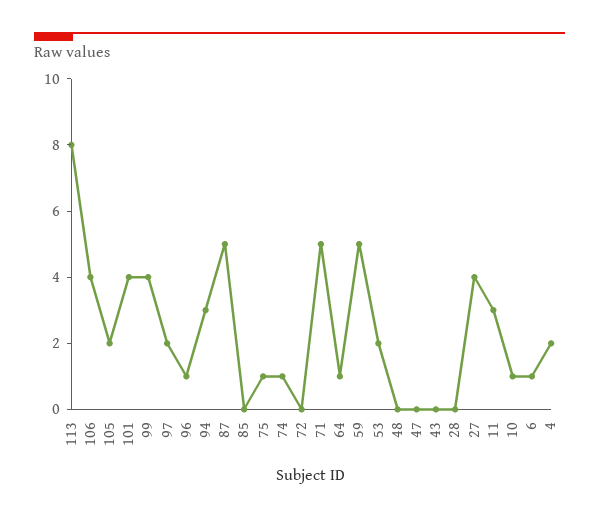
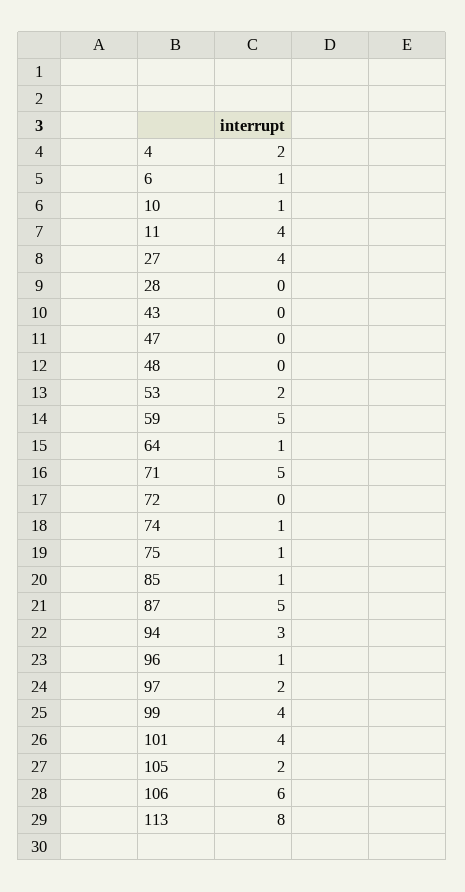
  {
    "113": 8,
-   "106": 4,
+   "106": 6,
    "105": 2,
    "101": 4,
    "99": 4,
    "97": 2,
    "96": 1,
    "94": 3,
    "87": 5,
-   "85": 0,
+   "85": 1,
    "75": 1,
    "74": 1,
    "72": 0,
    "71": 5,
    "64": 1,
    "59": 5,
    "53": 2,
    "48": 0,
    "47": 0,
    "43": 0,
    "28": 0,
    "27": 4,
-   "11": 3,
+   "11": 4,
    "10": 1,
    "6": 1,
    "4": 2
  }

